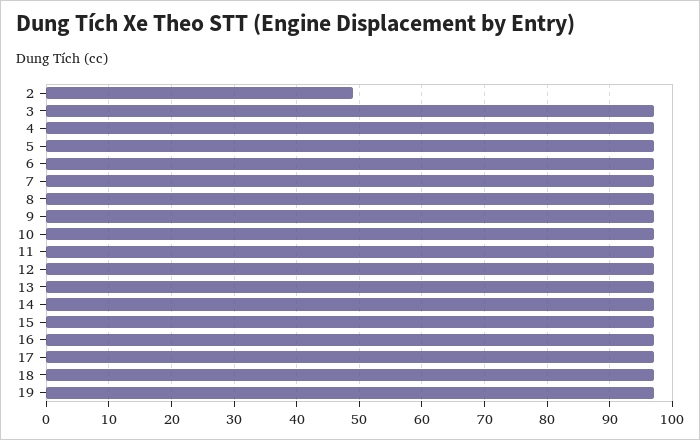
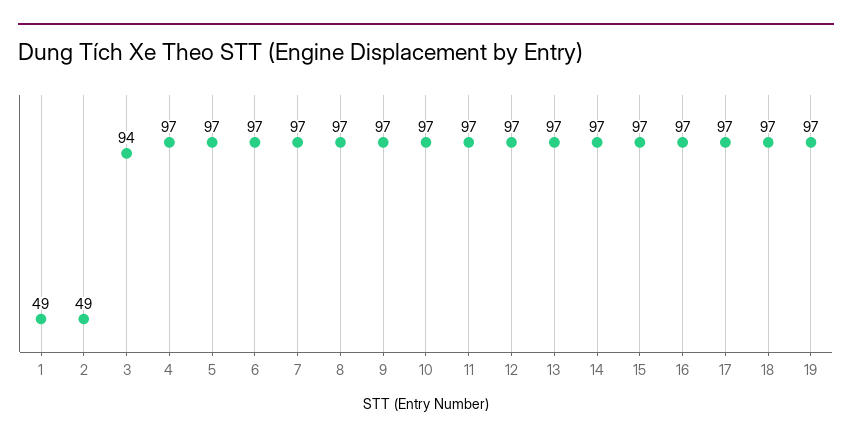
  {
    "2": 49,
-   "3": 97,
+   "3": 94,
    "4": 97,
    "5": 97,
    "6": 97,
    "7": 97,
    "8": 97,
    "9": 97,
    "10": 97,
    "11": 97,
    "12": 97,
    "13": 97,
    "14": 97,
    "15": 97,
    "16": 97,
    "17": 97,
    "18": 97,
-   "19": 97
+   "19": 97,
+   "1": 49
  }

